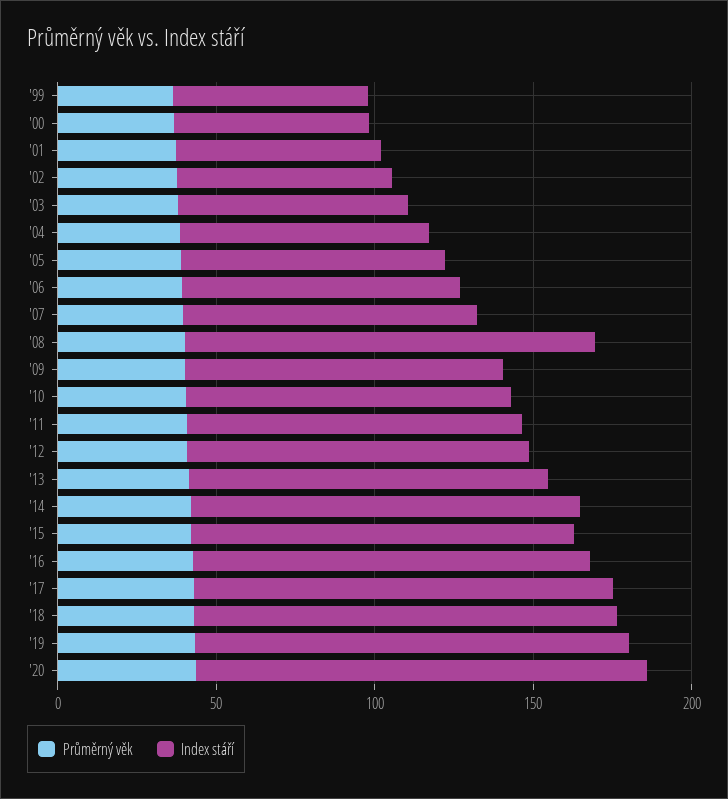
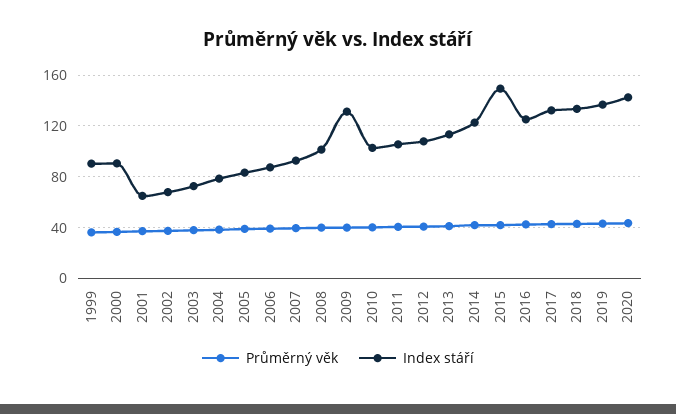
  {
    "Průměrný věk": {
      "'99": 35,
      "'00": 35,
      "'01": 35,
      "'02": 40,
      "'03": 40,
      "'04": 40,
      "'05": 40,
      "'06": 40,
      "'07": 40,
      "'08": 40,
      "'09": 40,
      "'10": 40,
      "'11": 40,
      "'12": 40,
      "'13": 40,
      "'14": 40,
      "'15": 40,
      "'16": 40,
      "'17": 45,
      "'18": 45,
      "'19": 45,
      "'20": 45
    },
    "Index stáří": {
-     "'99": 60,
+     "'99": 90,
-     "'00": 60,
+     "'00": 90,
      "'01": 65,
      "'02": 70,
      "'03": 75,
      "'04": 80,
      "'05": 85,
      "'06": 90,
      "'07": 95,
-     "'08": 130,
+     "'08": 100,
-     "'09": 100,
+     "'09": 130,
      "'10": 105,
      "'11": 105,
      "'12": 110,
      "'13": 115,
      "'14": 125,
-     "'15": 120,
+     "'15": 150,
      "'16": 125,
      "'17": 130,
      "'18": 135,
      "'19": 135,
      "'20": 140
    }
  }

